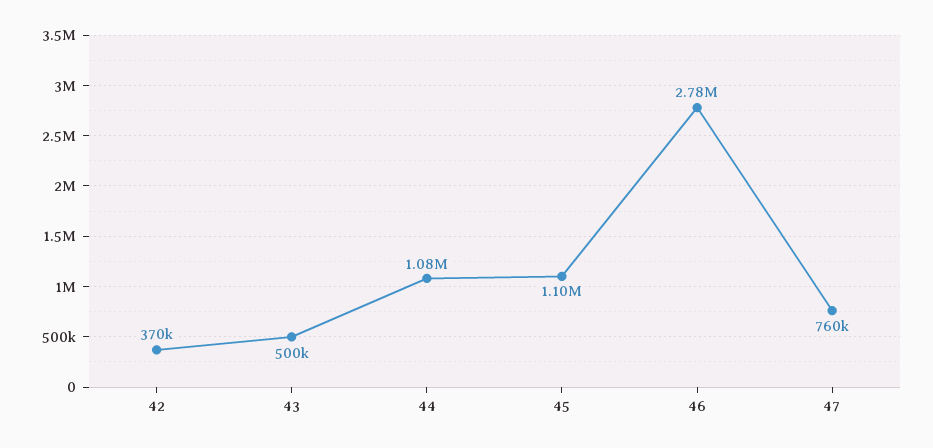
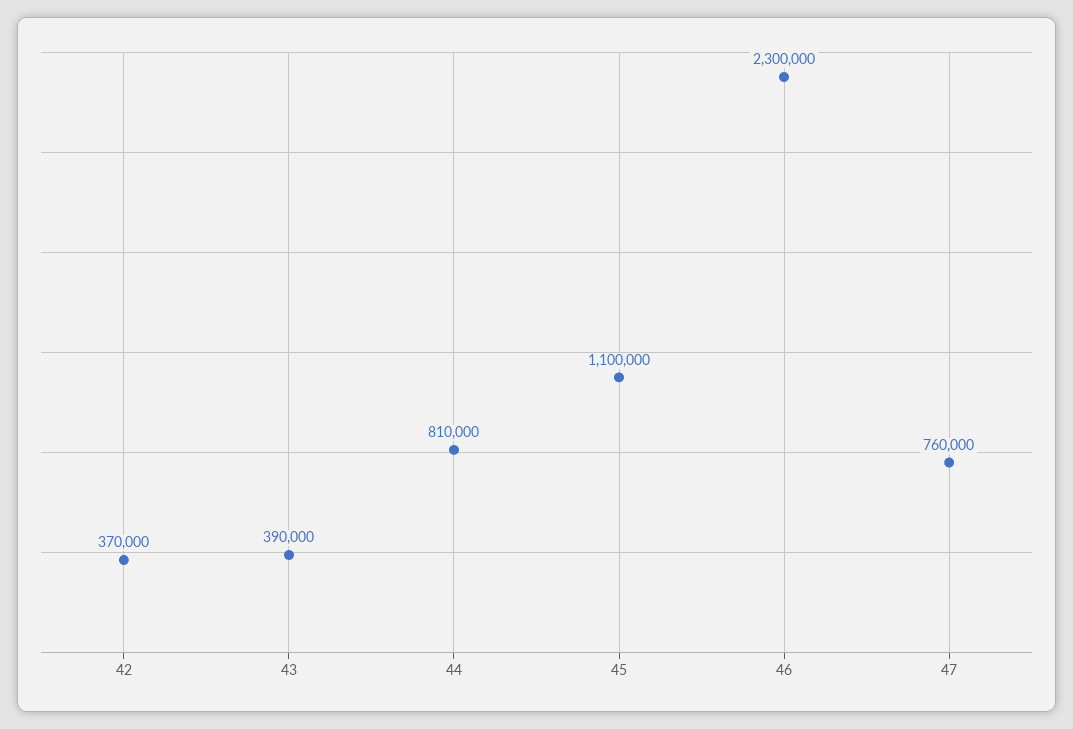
  {
    "42": 370000,
-   "43": 500000,
+   "43": 390000,
-   "44": 1080000,
+   "44": 810000,
    "45": 1100000,
-   "46": 2780000,
+   "46": 2300000,
    "47": 760000
  }

